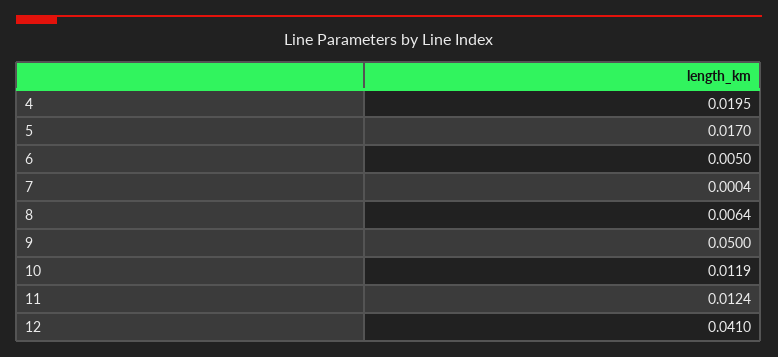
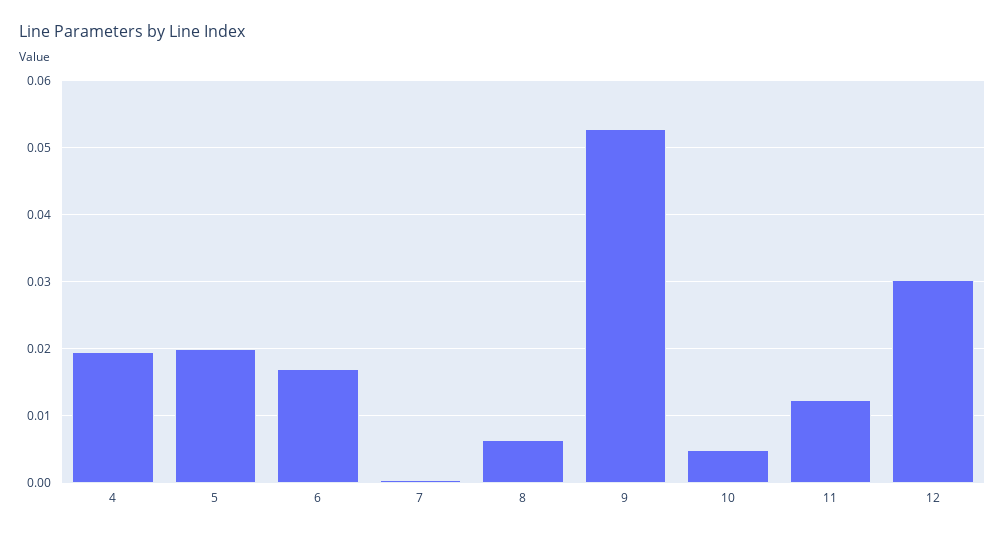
  {
    "4": 0.0195,
-   "5": 0.017,
+   "5": 0.02,
-   "6": 0.005,
+   "6": 0.017,
    "7": 0.0004,
    "8": 0.0064,
-   "9": 0.05,
+   "9": 0.053,
-   "10": 0.0119,
+   "10": 0.005,
    "11": 0.0124,
-   "12": 0.041
+   "12": 0.03
  }

